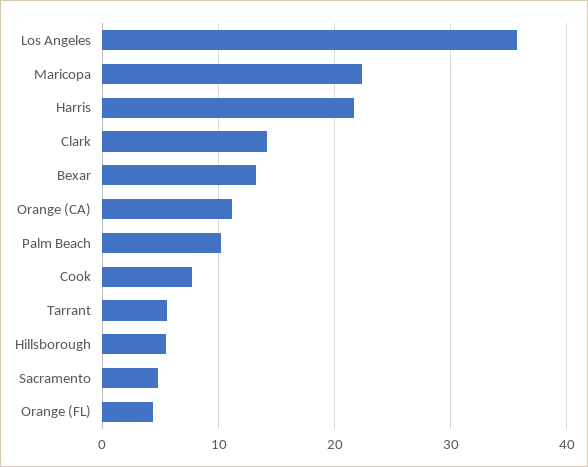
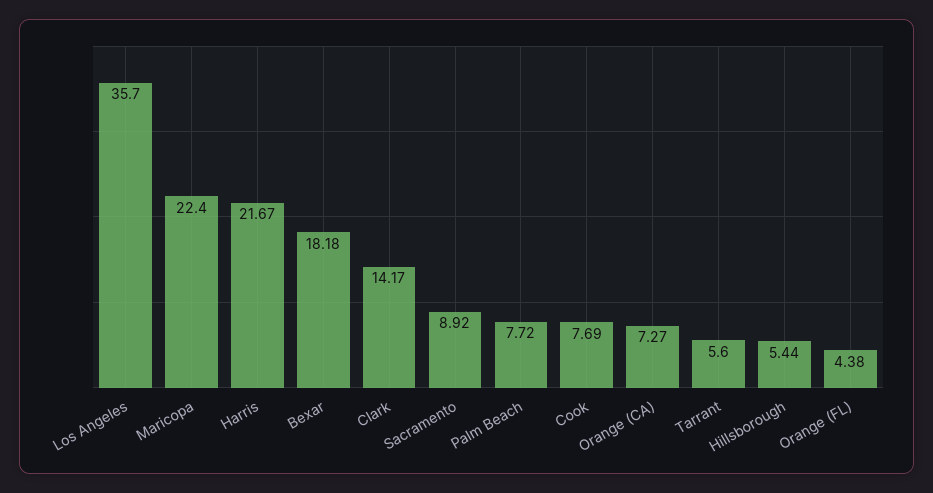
  {
    "Los Angeles": 35.7,
    "Maricopa": 22.4,
    "Harris": 21.67,
    "Clark": 14.17,
-   "Bexar": 13,
+   "Bexar": 18.18,
-   "Orange (CA)": 11,
+   "Orange (CA)": 7.27,
-   "Palm Beach": 10,
+   "Palm Beach": 7.72,
    "Cook": 7.69,
    "Tarrant": 5.6,
    "Hillsborough": 5.44,
-   "Sacramento": 5,
+   "Sacramento": 8.92,
    "Orange (FL)": 4.38
  }

